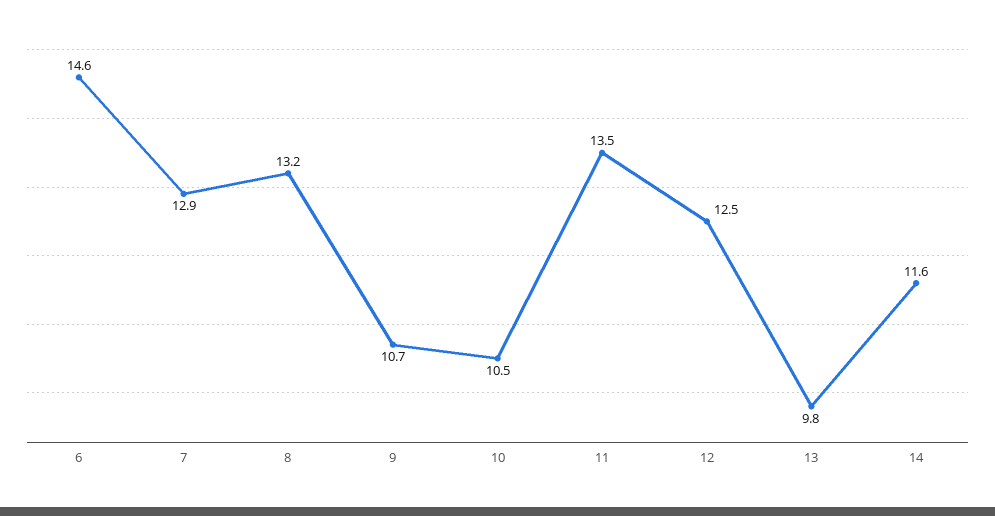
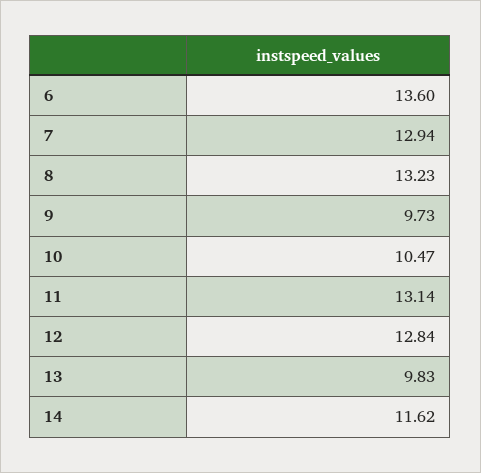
  {
-   "6": 14.6,
+   "6": 13.6,
    "7": 12.94,
    "8": 13.23,
-   "9": 10.7,
+   "9": 9.73,
    "10": 10.47,
-   "11": 13.5,
+   "11": 13.14,
-   "12": 12.5,
+   "12": 12.84,
    "13": 9.83,
    "14": 11.62
  }

